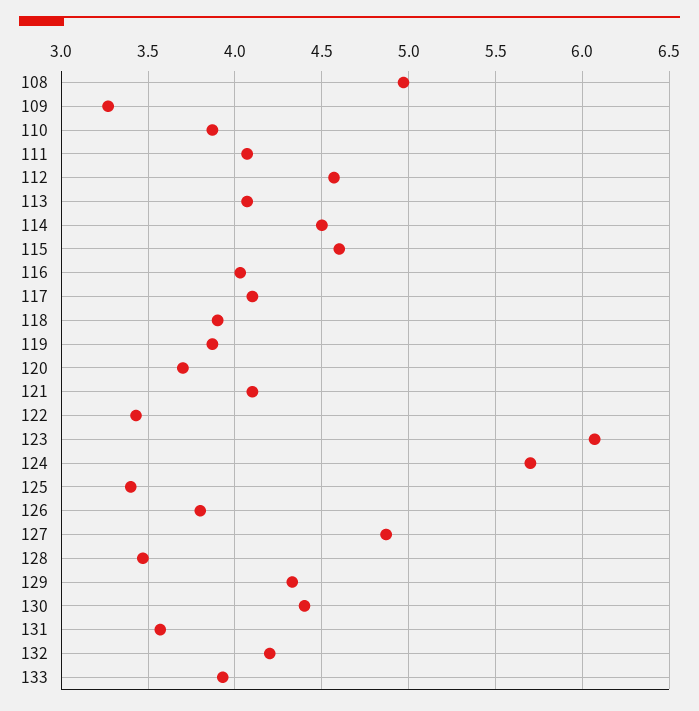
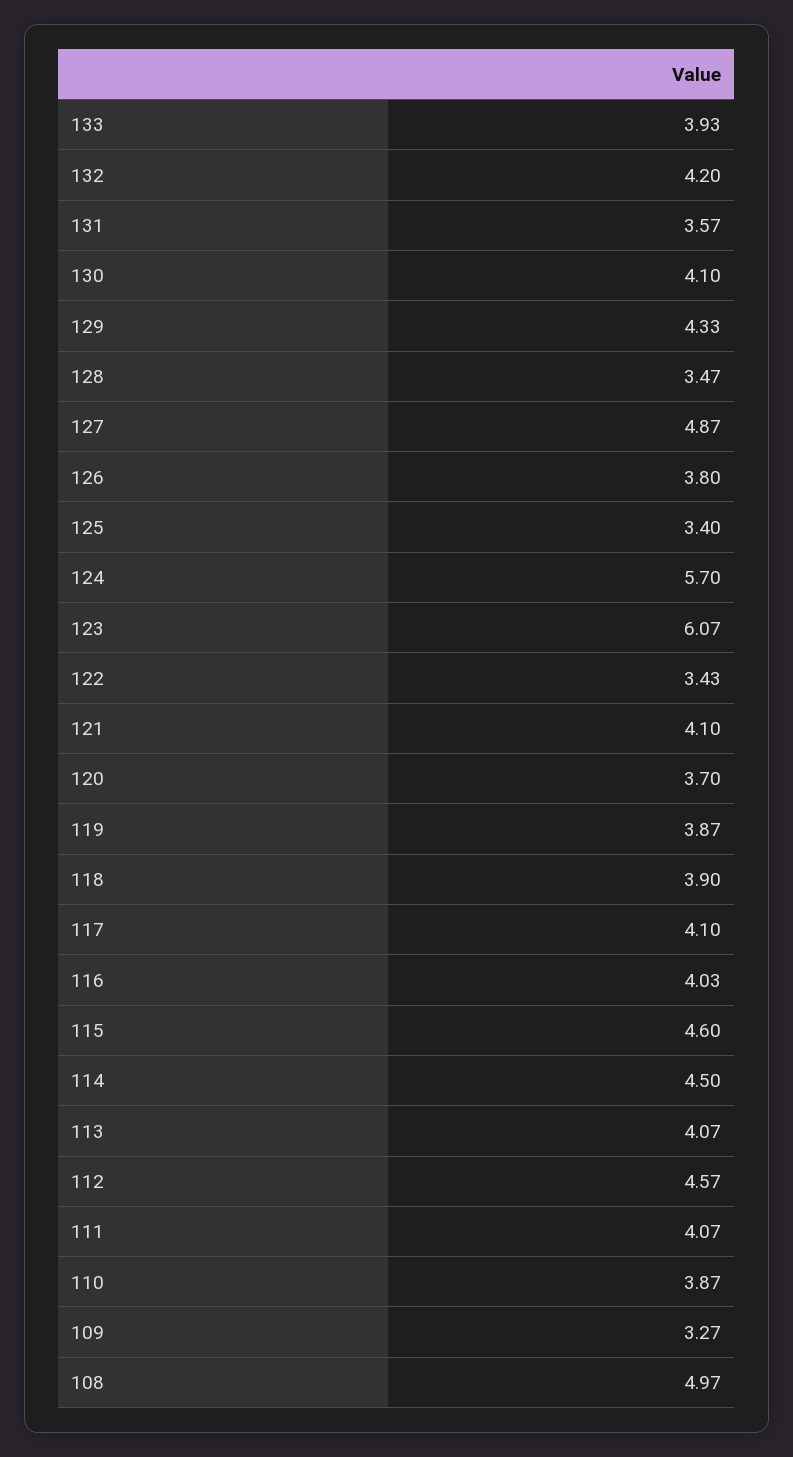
  {
    "108": 4.97,
    "109": 3.27,
    "110": 3.87,
    "111": 4.07,
    "112": 4.57,
    "113": 4.07,
    "114": 4.5,
    "115": 4.6,
    "116": 4.03,
    "117": 4.1,
    "118": 3.9,
    "119": 3.87,
    "120": 3.7,
    "121": 4.1,
    "122": 3.43,
    "123": 6.07,
    "124": 5.7,
    "125": 3.4,
    "126": 3.8,
    "127": 4.87,
    "128": 3.47,
    "129": 4.33,
-   "130": 4.4,
+   "130": 4.1,
    "131": 3.57,
    "132": 4.2,
    "133": 3.93
  }

